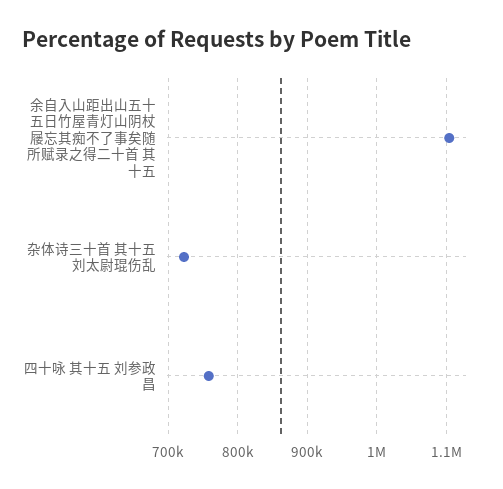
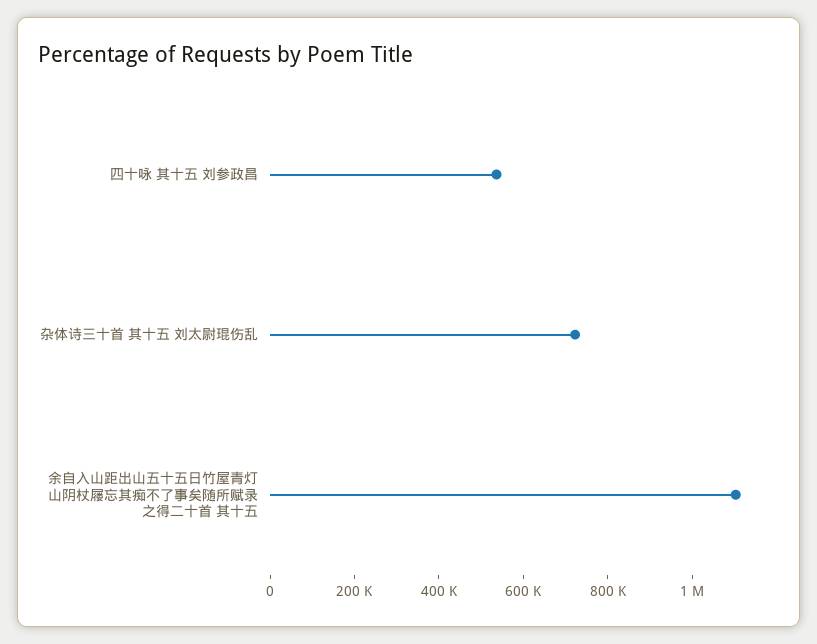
  {
    "余自入山距出山五十五日竹屋青灯山阴杖屦忘其痴不了事矣随所赋录之得二十首 其十五": 1100000,
    "杂体诗三十首 其十五 刘太尉琨伤乱": 720000,
-   "四十咏 其十五 刘参政昌": 760000
+   "四十咏 其十五 刘参政昌": 550000
  }

